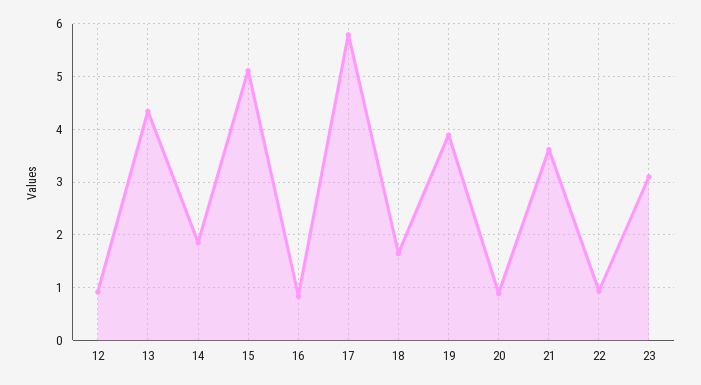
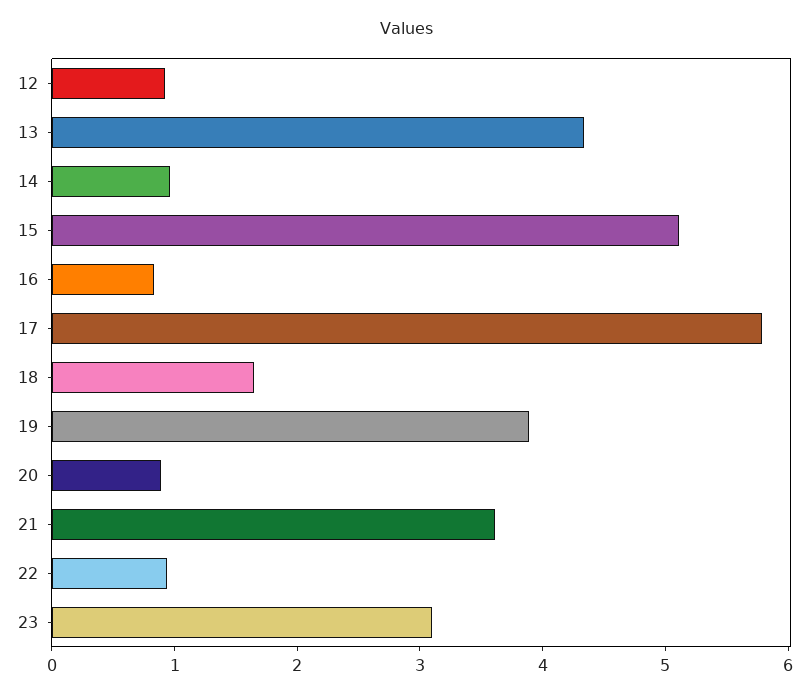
  {
    "12": 1,
    "13": 4.4,
-   "14": 1.8,
+   "14": 1,
    "15": 5.2,
    "16": 0.8,
    "17": 5.8,
    "18": 1.6,
    "19": 3.8,
    "20": 0.8,
    "21": 3.6,
    "22": 1,
    "23": 3
  }

